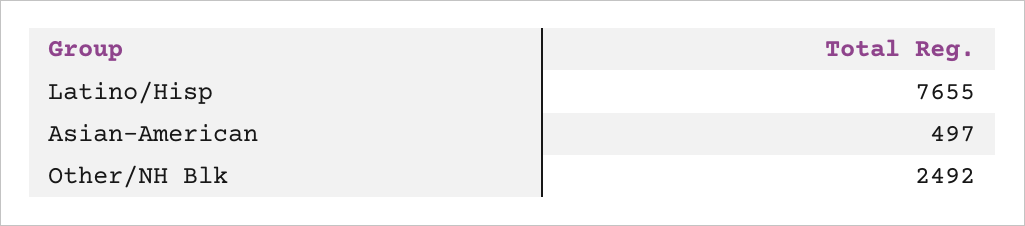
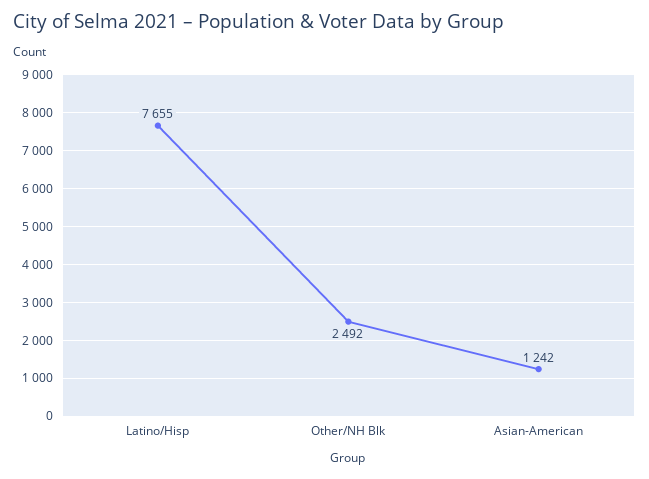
  {
    "Latino/Hisp": 7655,
-   "Asian-American": 497,
+   "Asian-American": 1242,
    "Other/NH Blk": 2492
  }

